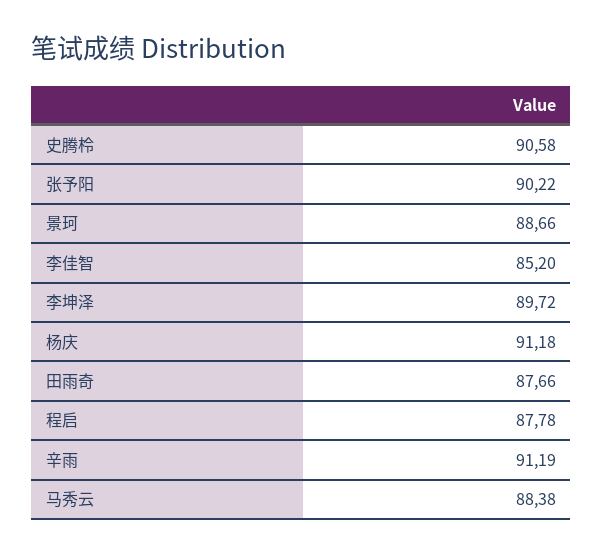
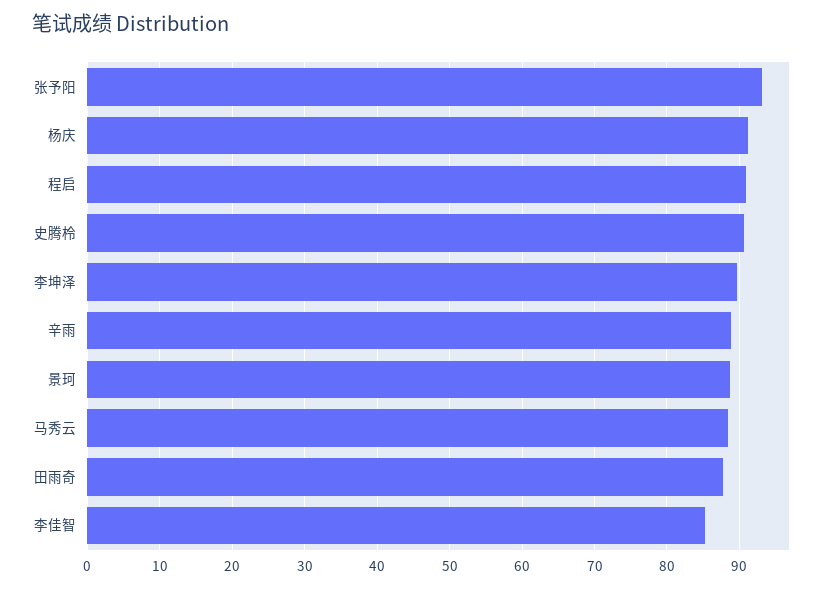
  {
    "史腾柃": 90.58,
-   "张予阳": 90.22,
+   "张予阳": 93,
    "景珂": 88.66,
    "李佳智": 85.2,
    "李坤泽": 89.72,
    "杨庆": 91.18,
    "田雨奇": 87.66,
-   "程启": 87.78,
+   "程启": 91,
-   "辛雨": 91.19,
+   "辛雨": 89,
    "马秀云": 88.38
  }

